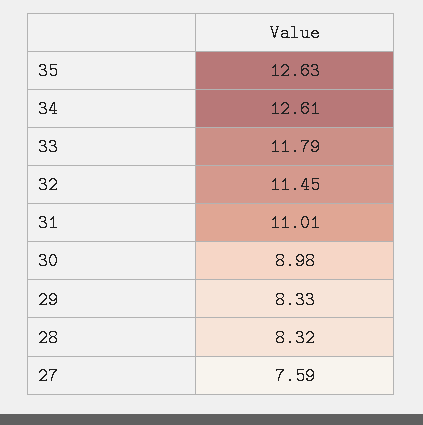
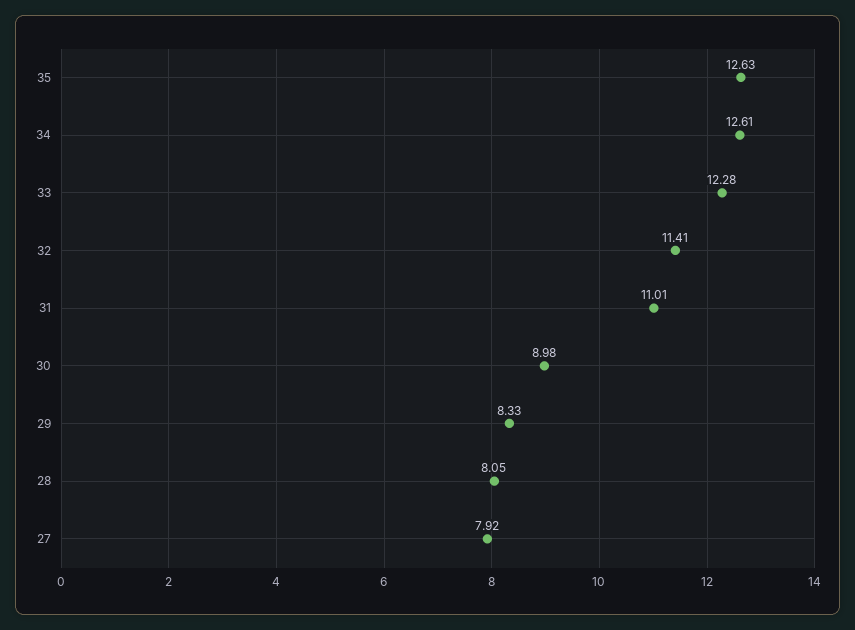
  {
    "35": 12.63,
    "34": 12.61,
-   "33": 11.79,
+   "33": 12.28,
-   "32": 11.45,
+   "32": 11.41,
    "31": 11.01,
    "30": 8.98,
    "29": 8.33,
-   "28": 8.32,
+   "28": 8.05,
-   "27": 7.59
+   "27": 7.92
  }

